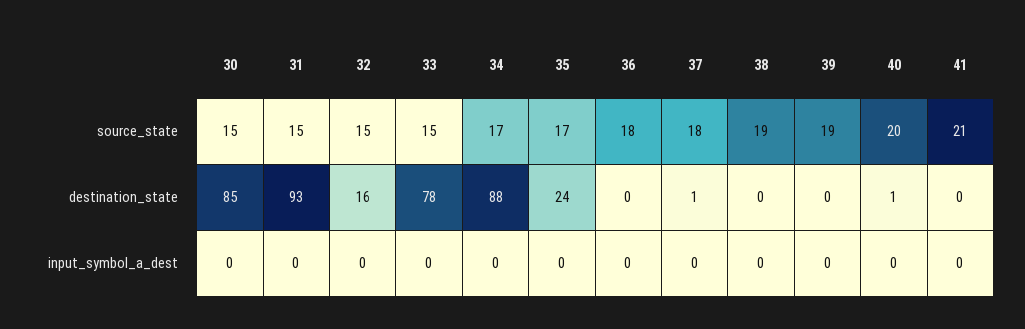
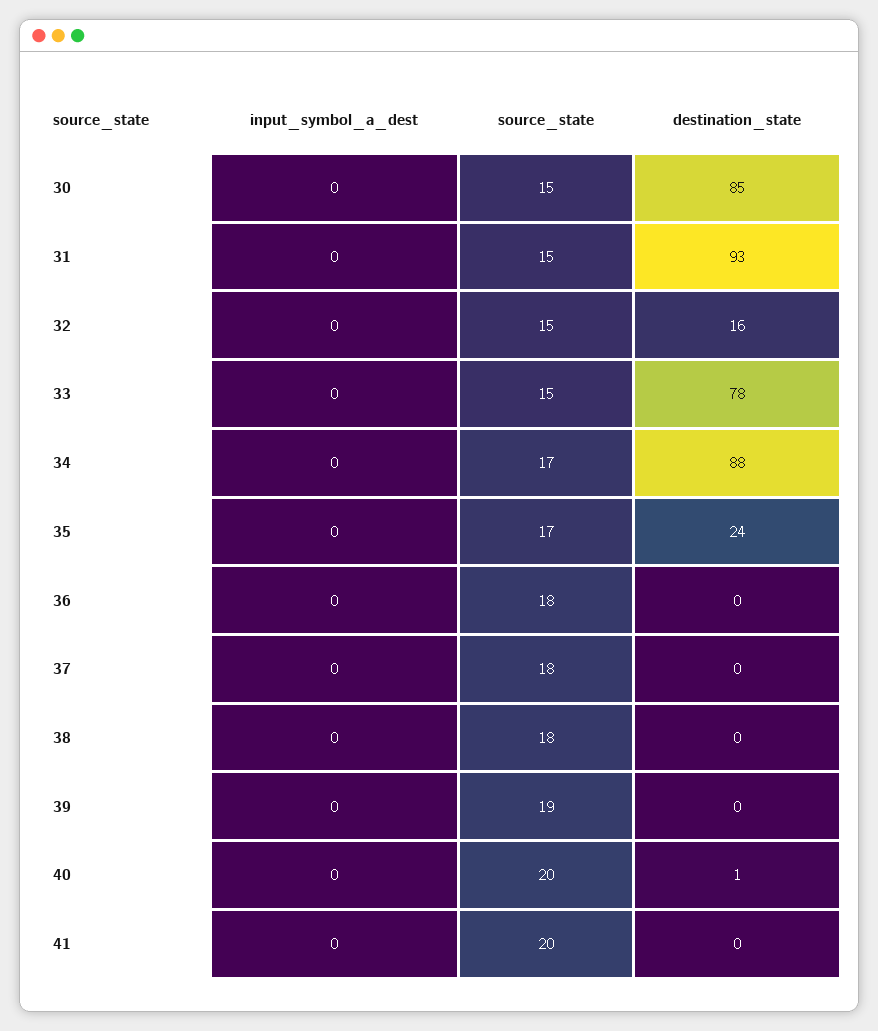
  {
    "30": {
      "source_state": 15,
      "destination_state": 85,
      "input_symbol_a_dest": 0
    },
    "31": {
      "source_state": 15,
      "destination_state": 93,
      "input_symbol_a_dest": 0
    },
    "32": {
      "source_state": 15,
      "destination_state": 16,
      "input_symbol_a_dest": 0
    },
    "33": {
      "source_state": 15,
      "destination_state": 78,
      "input_symbol_a_dest": 0
    },
    "34": {
      "source_state": 17,
      "destination_state": 88,
      "input_symbol_a_dest": 0
    },
    "35": {
      "source_state": 17,
      "destination_state": 24,
      "input_symbol_a_dest": 0
    },
    "36": {
      "source_state": 18,
      "destination_state": 0,
      "input_symbol_a_dest": 0
    },
    "37": {
      "source_state": 18,
-     "destination_state": 1,
+     "destination_state": 0,
      "input_symbol_a_dest": 0
    },
    "38": {
-     "source_state": 19,
+     "source_state": 18,
      "destination_state": 0,
      "input_symbol_a_dest": 0
    },
    "39": {
      "source_state": 19,
      "destination_state": 0,
      "input_symbol_a_dest": 0
    },
    "40": {
      "source_state": 20,
      "destination_state": 1,
      "input_symbol_a_dest": 0
    },
    "41": {
-     "source_state": 21,
+     "source_state": 20,
      "destination_state": 0,
      "input_symbol_a_dest": 0
    }
  }

